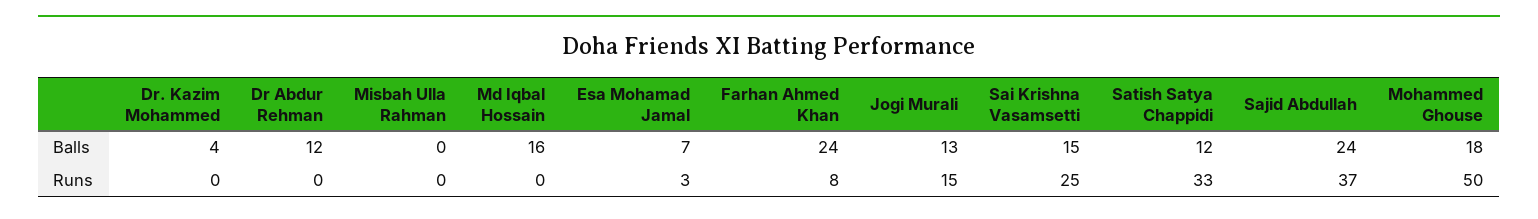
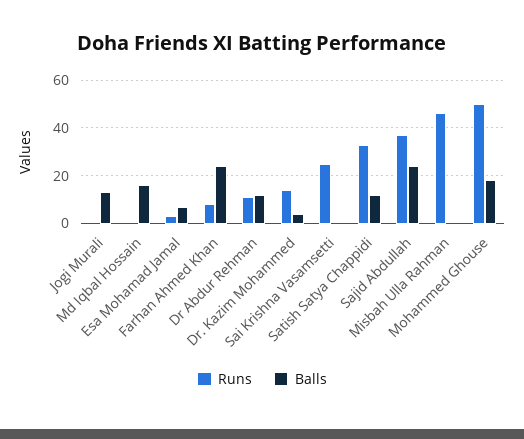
  {
    "Balls": {
      "Dr. Kazim Mohammed": 4,
      "Dr Abdur Rehman": 12,
      "Misbah Ulla Rahman": 0,
      "Md Iqbal Hossain": 16,
      "Esa Mohamad Jamal": 7,
      "Farhan Ahmed Khan": 24,
      "Jogi Murali": 13,
-     "Sai Krishna Vasamsetti": 15,
+     "Sai Krishna Vasamsetti": 0,
      "Satish Satya Chappidi": 12,
      "Sajid Abdullah": 24,
      "Mohammed Ghouse": 18
    },
    "Runs": {
-     "Dr. Kazim Mohammed": 0,
+     "Dr. Kazim Mohammed": 15,
-     "Dr Abdur Rehman": 0,
+     "Dr Abdur Rehman": 10,
-     "Misbah Ulla Rahman": 0,
+     "Misbah Ulla Rahman": 45,
      "Md Iqbal Hossain": 0,
      "Esa Mohamad Jamal": 3,
      "Farhan Ahmed Khan": 8,
-     "Jogi Murali": 15,
+     "Jogi Murali": 0,
      "Sai Krishna Vasamsetti": 25,
      "Satish Satya Chappidi": 33,
      "Sajid Abdullah": 37,
      "Mohammed Ghouse": 50
    }
  }

